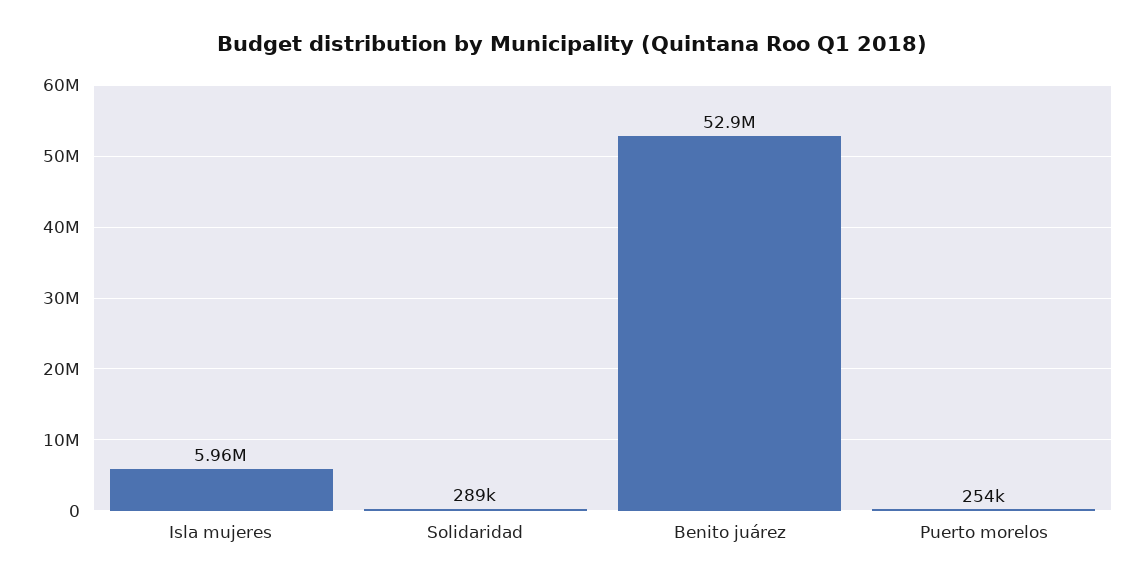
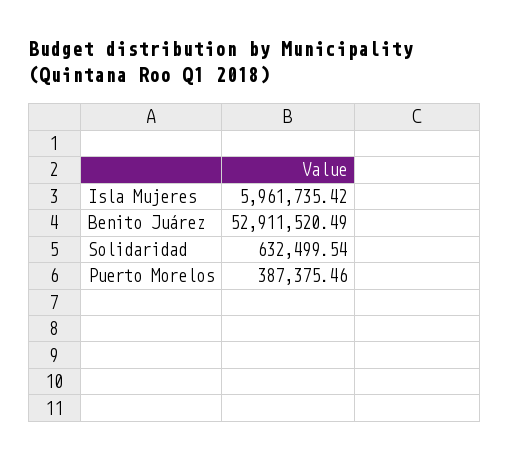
  {
    "Isla mujeres": 5961735.42,
-   "Solidaridad": 289000,
+   "Solidaridad": 632499.54,
    "Benito juárez": 52911520.49,
-   "Puerto morelos": 254000
+   "Puerto morelos": 387375.46
  }

